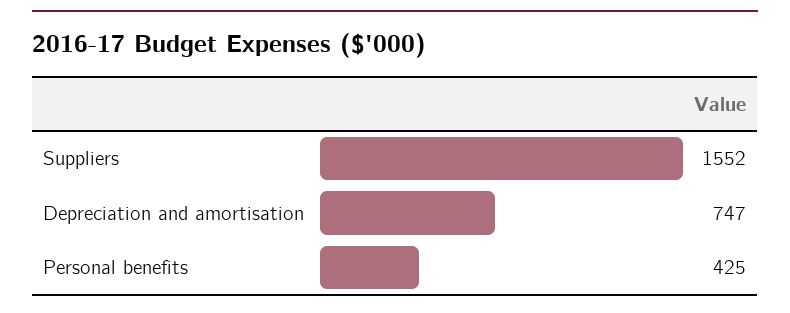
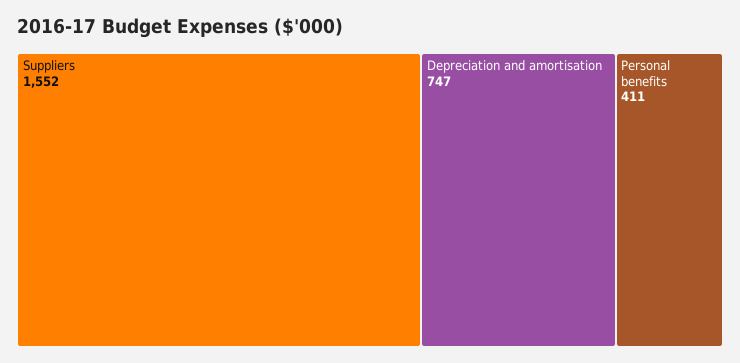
  {
    "Suppliers": 1552,
    "Depreciation and amortisation": 747,
-   "Personal benefits": 425
+   "Personal benefits": 411
  }

